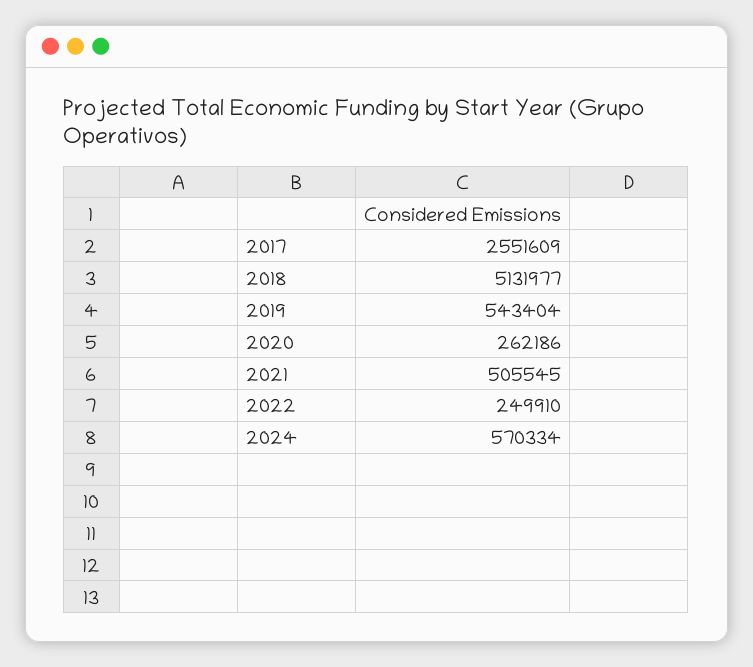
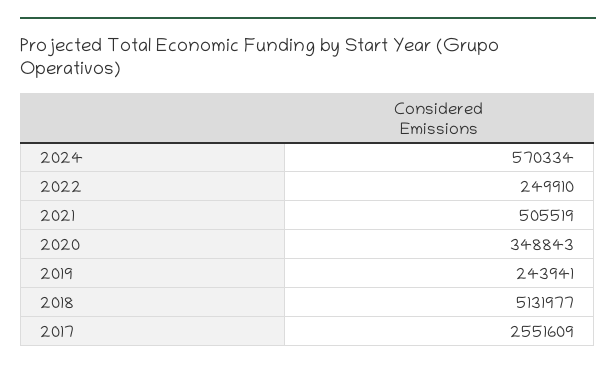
  {
    "2017": 2551609,
    "2018": 5131977,
-   "2019": 543404,
+   "2019": 243941,
-   "2020": 262186,
+   "2020": 348843,
-   "2021": 505545,
+   "2021": 505519,
    "2022": 249910,
    "2024": 570334
  }

